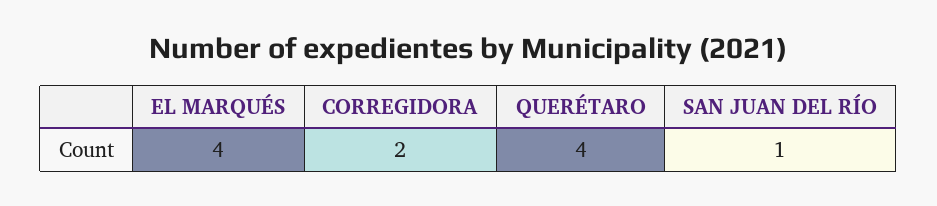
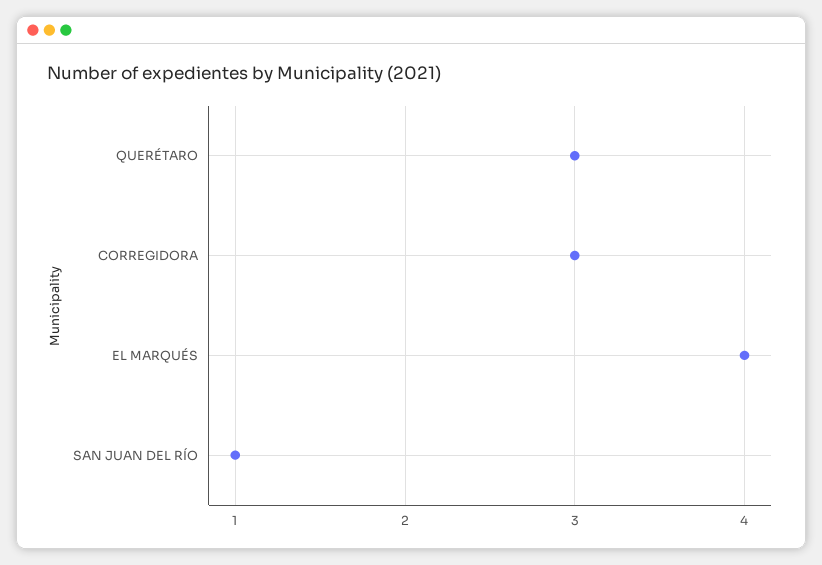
  {
    "EL MARQUÉS": 4,
-   "CORREGIDORA": 2,
+   "CORREGIDORA": 3,
-   "QUERÉTARO": 4,
+   "QUERÉTARO": 3,
    "SAN JUAN DEL RÍO": 1
  }

